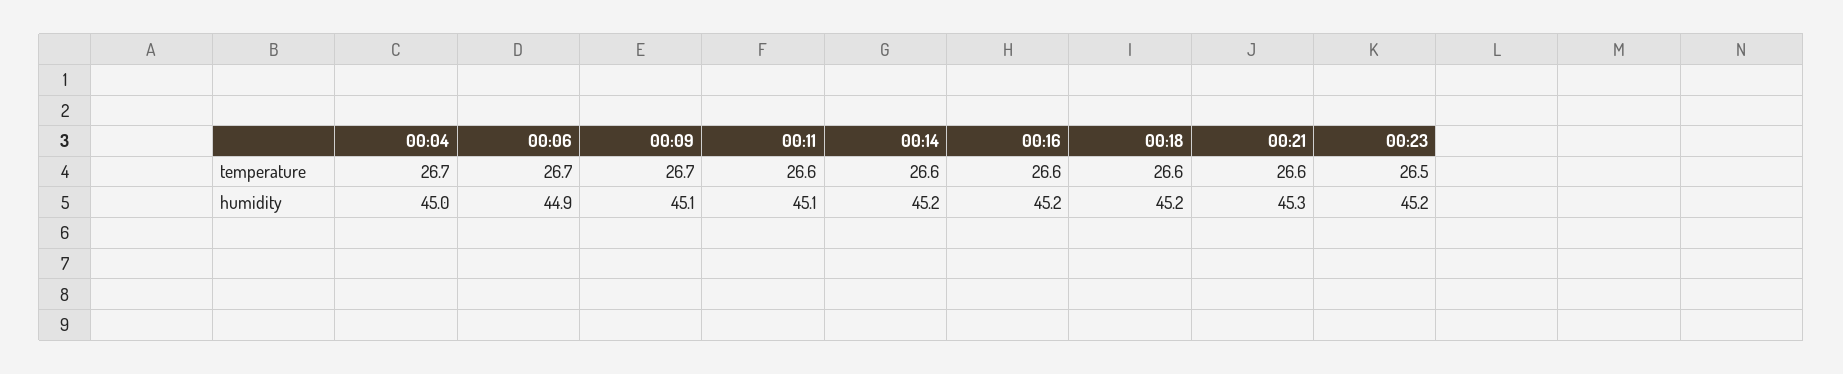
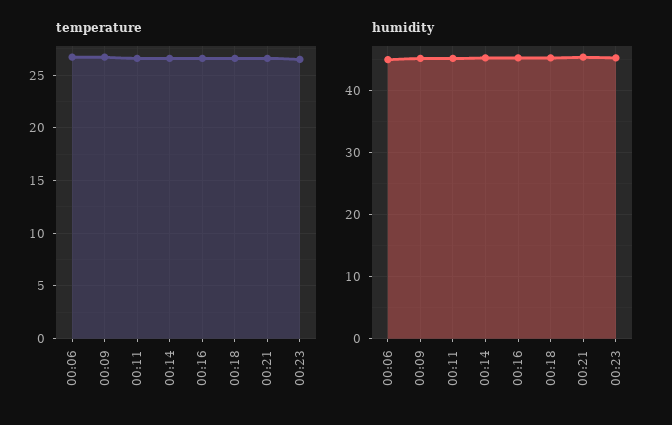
  {
    "temperature": {
-     "00:04": 26.7,
      "00:06": 26.7,
      "00:09": 26.7,
      "00:11": 26.6,
      "00:14": 26.6,
      "00:16": 26.6,
      "00:18": 26.6,
      "00:21": 26.6,
      "00:23": 26.5
    },
    "humidity": {
-     "00:04": 45,
      "00:06": 44.9,
      "00:09": 45.1,
      "00:11": 45.1,
      "00:14": 45.2,
      "00:16": 45.2,
      "00:18": 45.2,
      "00:21": 45.3,
      "00:23": 45.2
    }
  }

